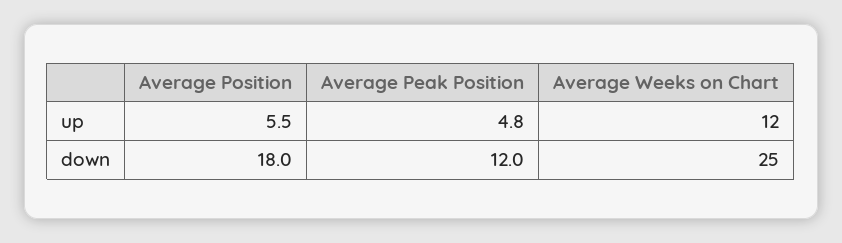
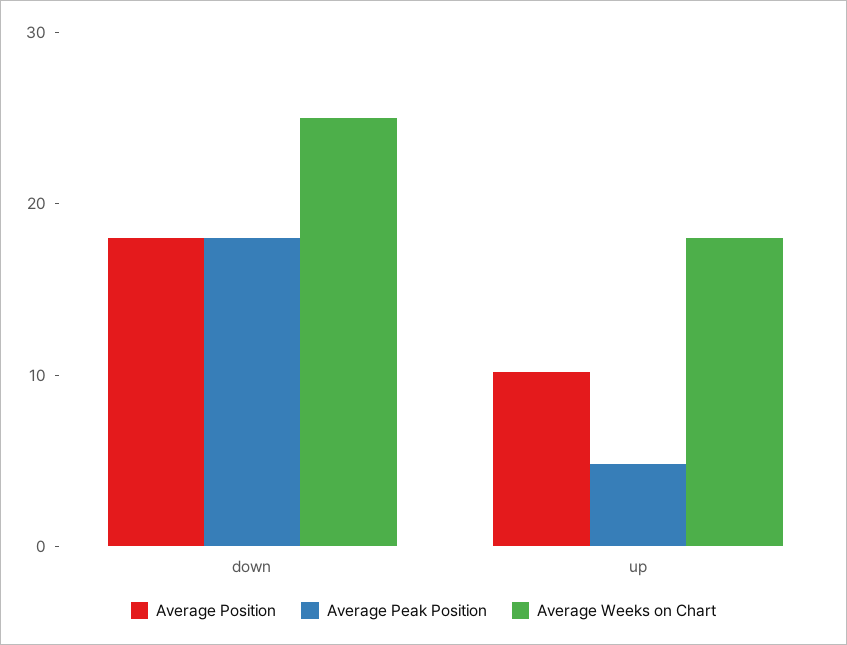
  {
    "Average Position": {
-     "up": 5.5,
+     "up": 10,
      "down": 18
    },
    "Average Peak Position": {
      "up": 4.8,
-     "down": 12
+     "down": 18
    },
    "Average Weeks on Chart": {
-     "up": 12,
+     "up": 18,
      "down": 25
    }
  }

